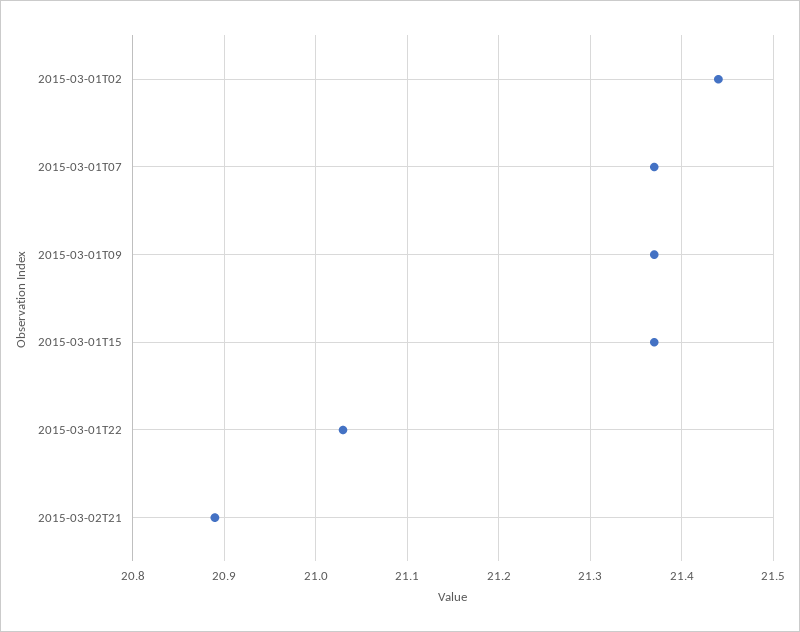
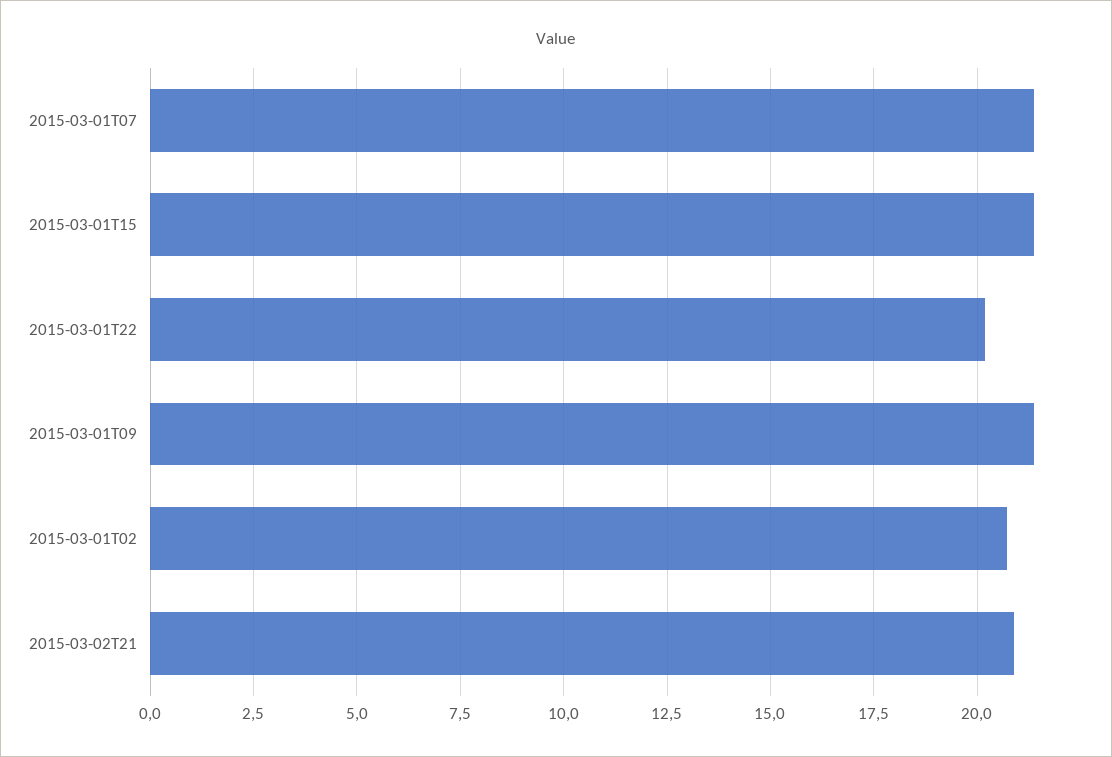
  {
-   "2015-03-01T02": 21.44,
+   "2015-03-01T02": 20.75,
    "2015-03-01T07": 21.37,
    "2015-03-01T09": 21.37,
    "2015-03-01T15": 21.37,
-   "2015-03-01T22": 21.03,
+   "2015-03-01T22": 20.25,
    "2015-03-02T21": 20.89
  }

